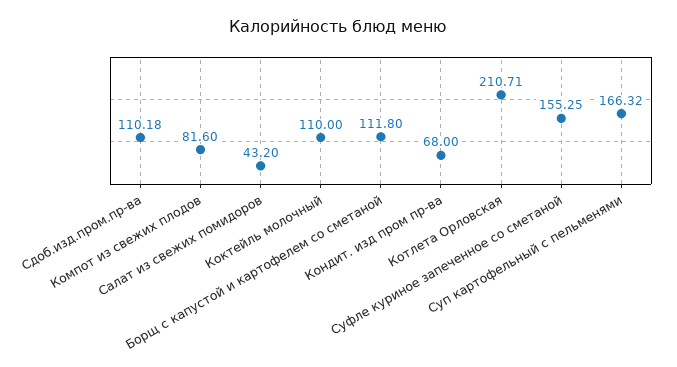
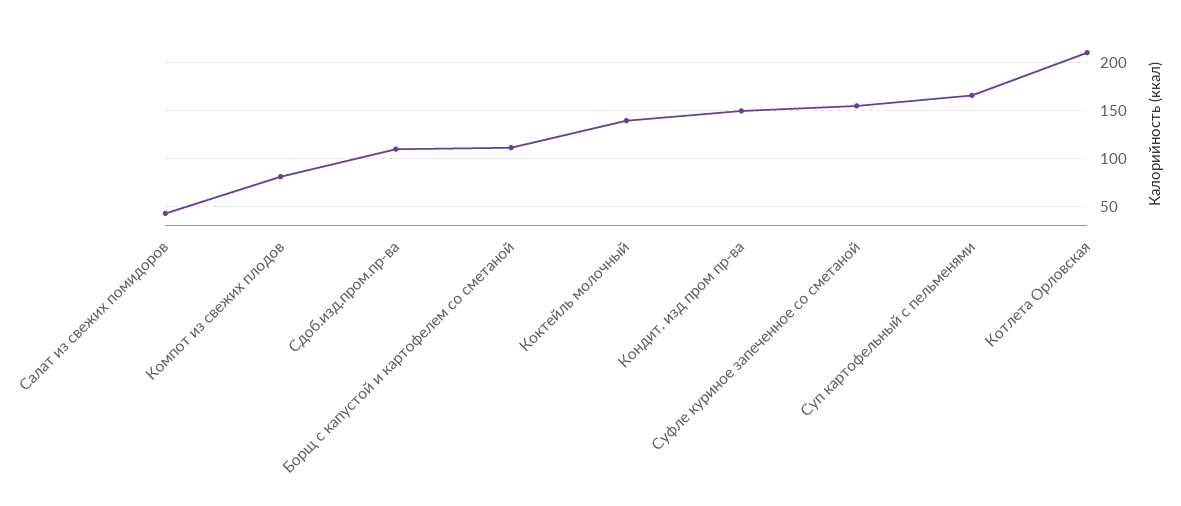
  {
    "Сдоб.изд.пром.пр-ва": 110.18,
    "Компот из свежих плодов": 81.6,
    "Салат из свежих помидоров": 43.2,
-   "Коктейль молочный": 110,
+   "Коктейль молочный": 140,
    "Борщ с капустой и картофелем со сметаной": 111.8,
-   "Кондит. изд пром пр-ва": 68,
+   "Кондит. изд пром пр-ва": 150,
    "Котлета Орловская": 210.71,
    "Суфле куриное запеченное со сметаной": 155.25,
    "Суп картофельный с пельменями": 166.32
  }

